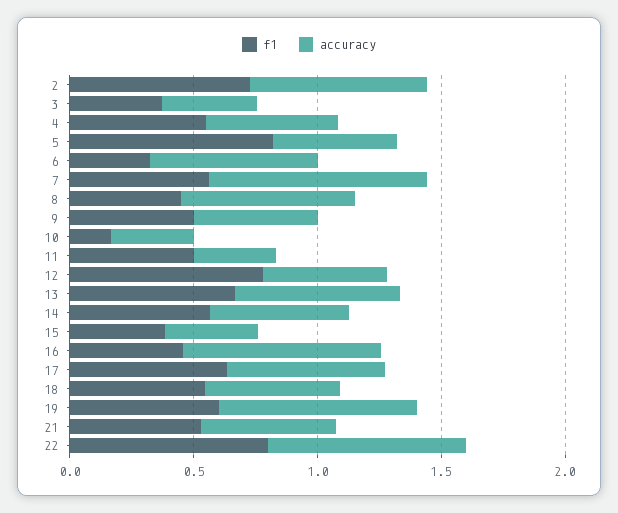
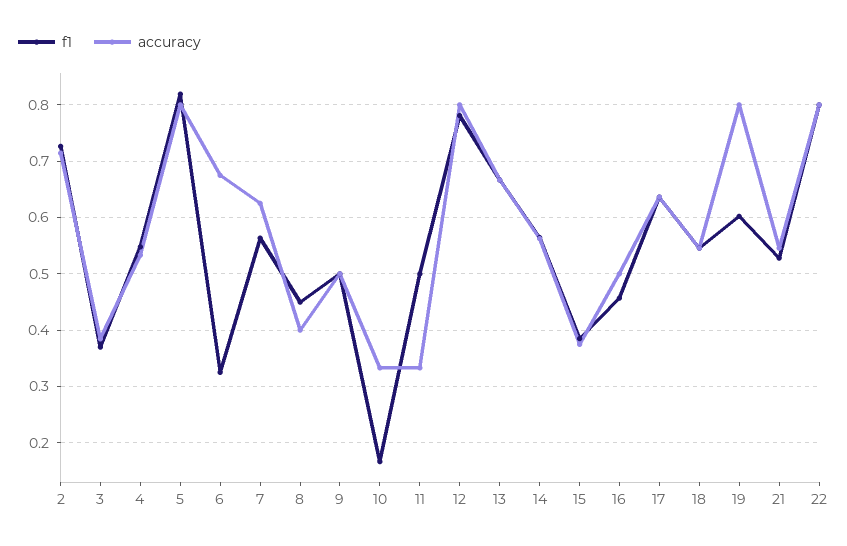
  {
    "f1": {
      "2": 0.72,
      "3": 0.38,
      "4": 0.54,
      "5": 0.82,
      "6": 0.32,
      "7": 0.56,
      "8": 0.46,
      "9": 0.5,
      "10": 0.16,
      "11": 0.5,
      "12": 0.78,
      "13": 0.66,
      "14": 0.56,
      "15": 0.38,
      "16": 0.46,
      "17": 0.64,
      "18": 0.54,
      "19": 0.6,
      "21": 0.52,
      "22": 0.8
    },
    "accuracy": {
      "2": 0.72,
      "3": 0.38,
      "4": 0.54,
-     "5": 0.5,
+     "5": 0.8,
      "6": 0.68,
-     "7": 0.9,
+     "7": 0.62,
-     "8": 0.7,
+     "8": 0.4,
      "9": 0.5,
      "10": 0.34,
      "11": 0.34,
-     "12": 0.5,
+     "12": 0.8,
      "13": 0.66,
      "14": 0.56,
      "15": 0.38,
-     "16": 0.8,
+     "16": 0.5,
      "17": 0.64,
      "18": 0.54,
      "19": 0.8,
      "21": 0.54,
      "22": 0.8
    }
  }

